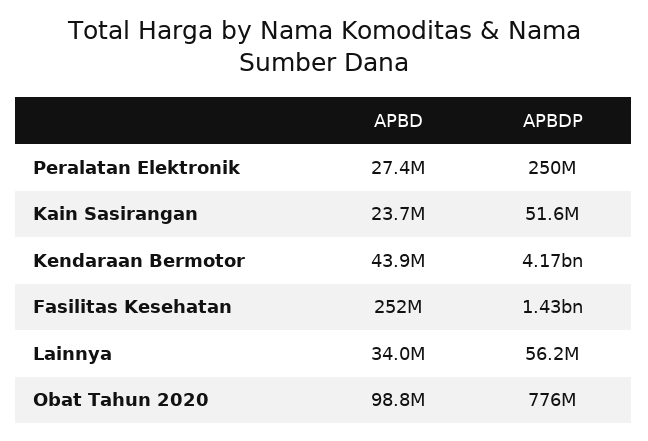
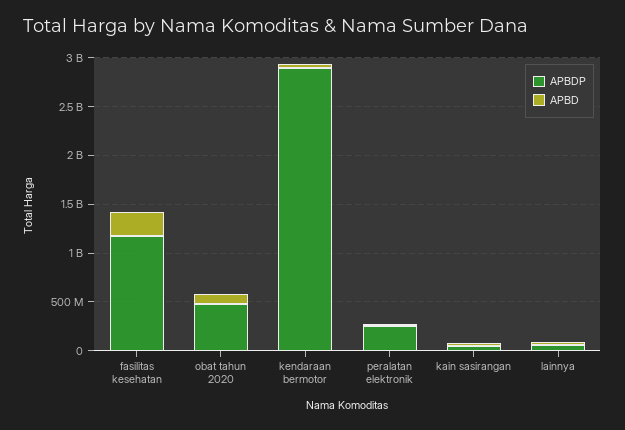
  {
    "APBD": {
      "Peralatan Elektronik": 27400000,
      "Kain Sasirangan": 23700000,
      "Kendaraan Bermotor": 43900000,
      "Fasilitas Kesehatan": 252000000,
      "Lainnya": 34000000,
      "Obat Tahun 2020": 98800000
    },
    "APBDP": {
      "Peralatan Elektronik": 250000000,
      "Kain Sasirangan": 51600000,
-     "Kendaraan Bermotor": 4170000000,
+     "Kendaraan Bermotor": 2900000000,
-     "Fasilitas Kesehatan": 1430000000,
+     "Fasilitas Kesehatan": 1200000000,
      "Lainnya": 56200000,
-     "Obat Tahun 2020": 776000000
+     "Obat Tahun 2020": 500000000
    }
  }

